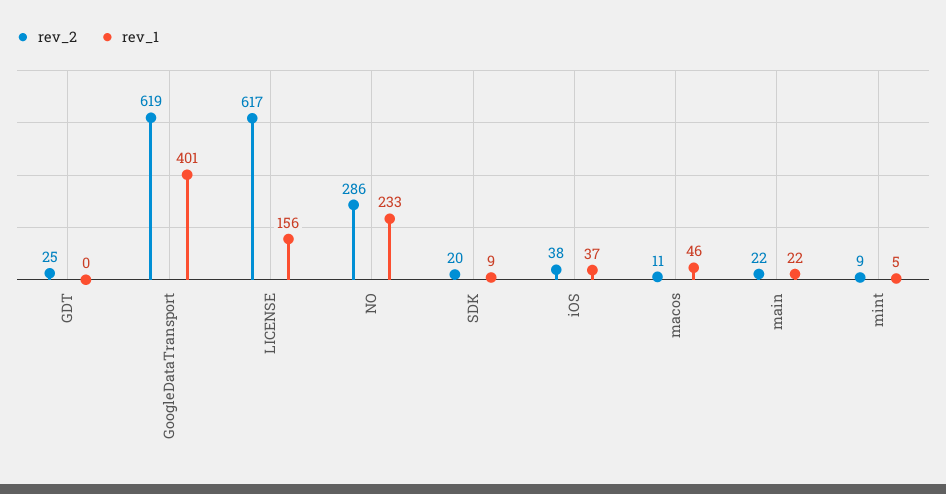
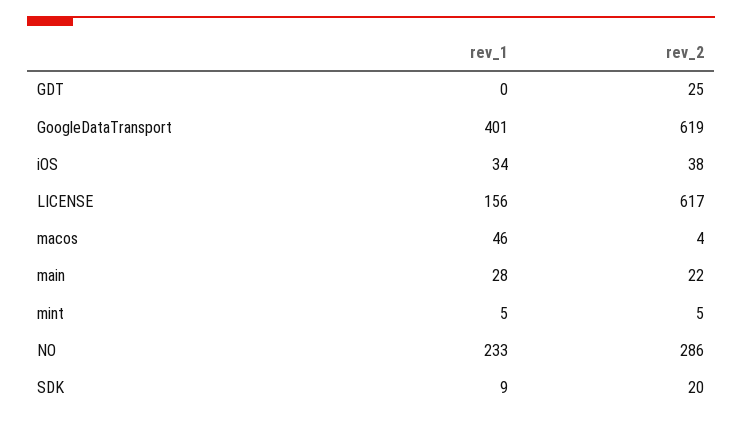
  {
    "rev_2": {
      "GDT": 25,
      "GoogleDataTransport": 619,
      "LICENSE": 617,
      "NO": 286,
      "SDK": 20,
      "iOS": 38,
-     "macos": 11,
+     "macos": 4,
      "main": 22,
-     "mint": 9
+     "mint": 5
    },
    "rev_1": {
      "GDT": 0,
      "GoogleDataTransport": 401,
      "LICENSE": 156,
      "NO": 233,
      "SDK": 9,
-     "iOS": 37,
+     "iOS": 34,
      "macos": 46,
-     "main": 22,
+     "main": 28,
      "mint": 5
    }
  }

